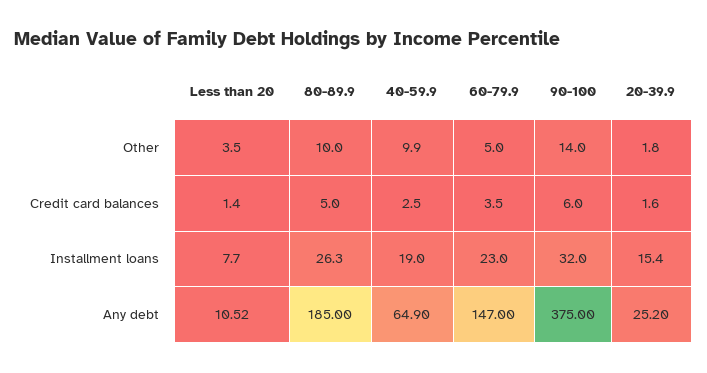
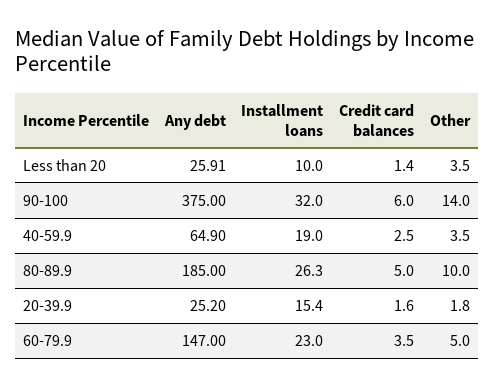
  {
    "Less than 20": {
      "Other": 3.5,
      "Credit card balances": 1.4,
-     "Installment loans": 7.7,
+     "Installment loans": 10,
-     "Any debt": 10.52
+     "Any debt": 25.91
    },
    "80-89.9": {
      "Other": 10,
      "Credit card balances": 5,
      "Installment loans": 26.3,
      "Any debt": 185
    },
    "40-59.9": {
-     "Other": 9.9,
+     "Other": 3.5,
      "Credit card balances": 2.5,
      "Installment loans": 19,
      "Any debt": 64.9
    },
    "60-79.9": {
      "Other": 5,
      "Credit card balances": 3.5,
      "Installment loans": 23,
      "Any debt": 147
    },
    "90-100": {
      "Other": 14,
      "Credit card balances": 6,
      "Installment loans": 32,
      "Any debt": 375
    },
    "20-39.9": {
      "Other": 1.8,
      "Credit card balances": 1.6,
      "Installment loans": 15.4,
      "Any debt": 25.2
    }
  }

